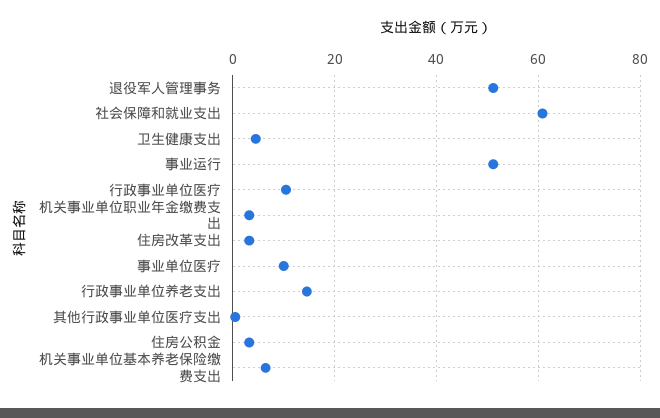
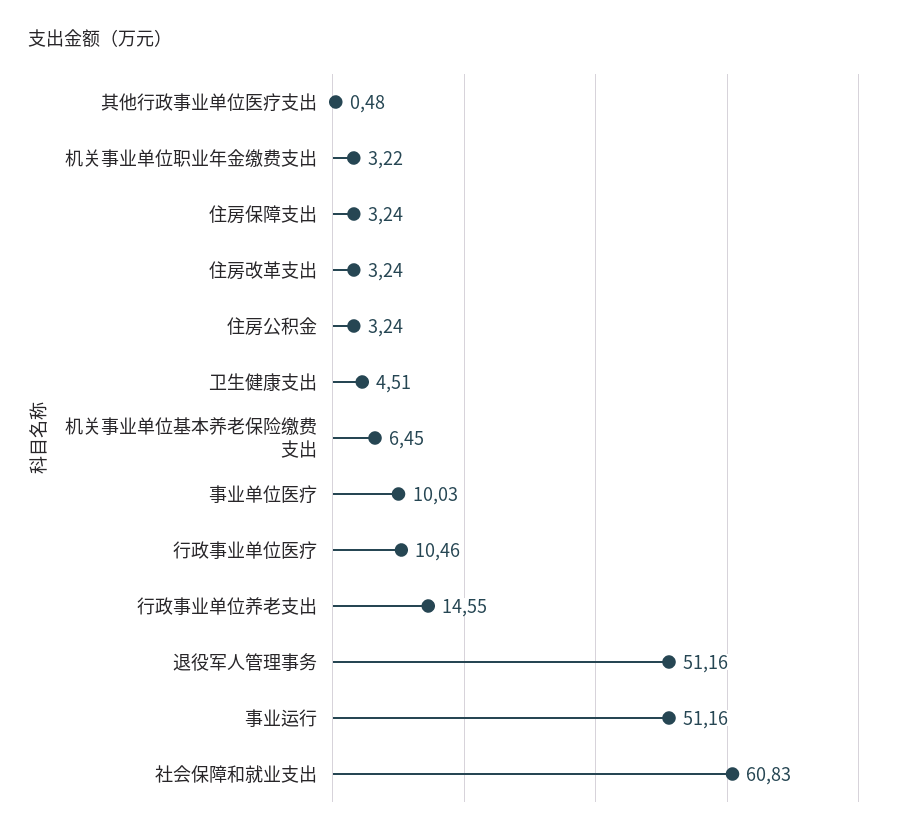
  {
    "退役军人管理事务": 51.16,
    "社会保障和就业支出": 60.83,
    "卫生健康支出": 4.51,
    "事业运行": 51.16,
    "行政事业单位医疗": 10.46,
    "机关事业单位职业年金缴费支出": 3.22,
    "住房改革支出": 3.24,
    "事业单位医疗": 10.03,
    "行政事业单位养老支出": 14.55,
    "其他行政事业单位医疗支出": 0.48,
    "住房公积金": 3.24,
-   "机关事业单位基本养老保险缴费支出": 6.45
+   "机关事业单位基本养老保险缴费支出": 6.45,
+   "住房保障支出": 3.24
  }

